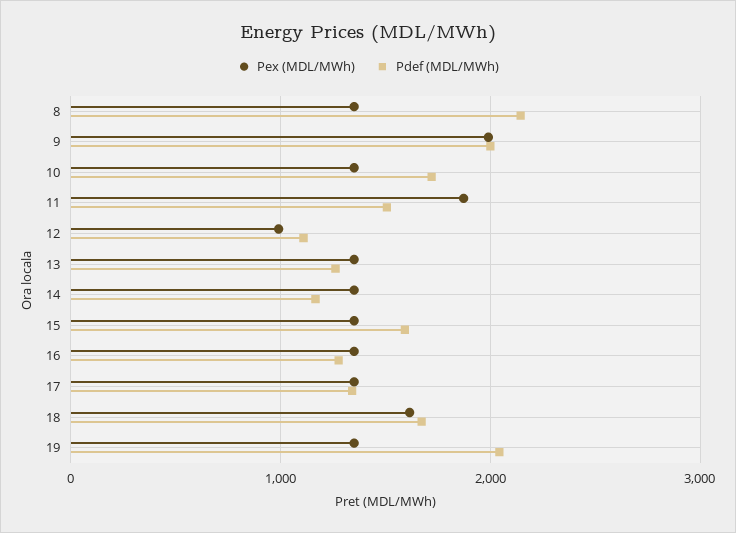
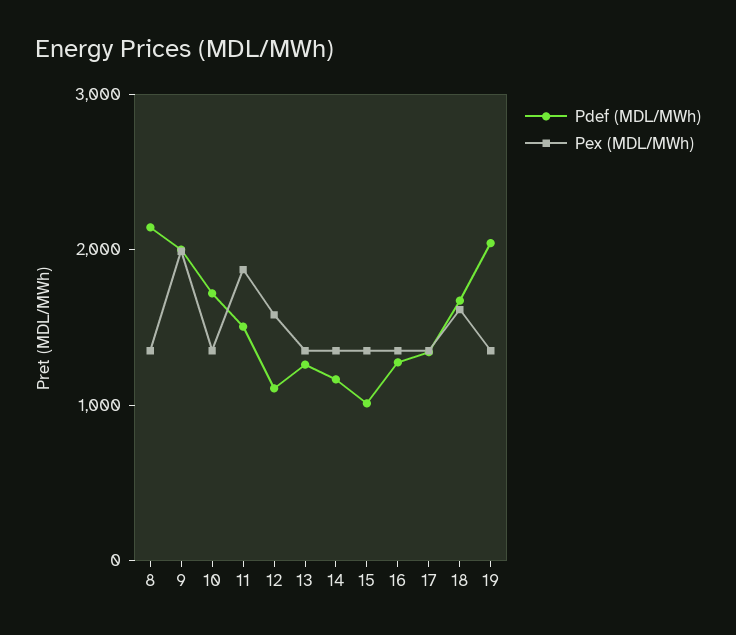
  {
    "Pex (MDL/MWh)": {
      "8": 1400,
      "9": 2000,
      "10": 1400,
      "11": 1900,
-     "12": 1000,
+     "12": 1600,
      "13": 1400,
      "14": 1400,
      "15": 1400,
      "16": 1400,
      "17": 1400,
      "18": 1600,
      "19": 1400
    },
    "Pdef (MDL/MWh)": {
      "8": 2100,
      "9": 2000,
      "10": 1700,
      "11": 1500,
      "12": 1100,
      "13": 1300,
      "14": 1200,
-     "15": 1600,
+     "15": 1000,
      "16": 1300,
      "17": 1300,
      "18": 1700,
      "19": 2000
    }
  }

